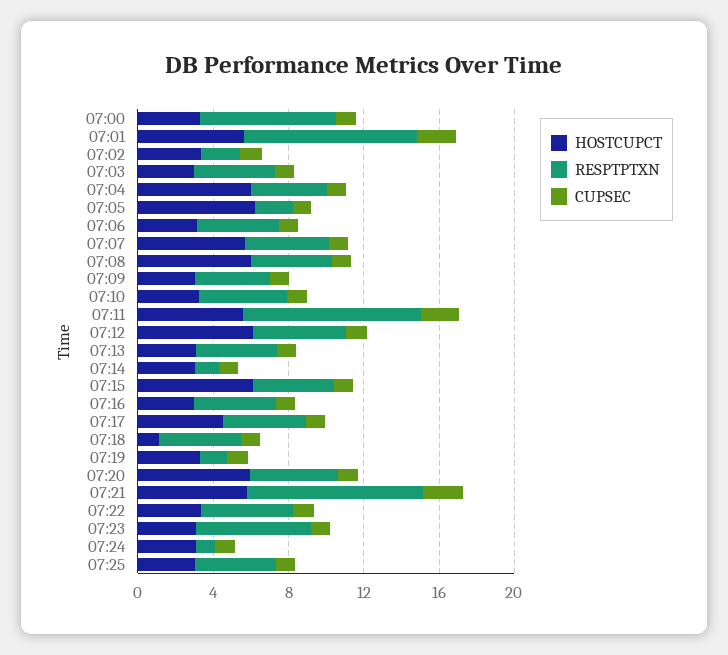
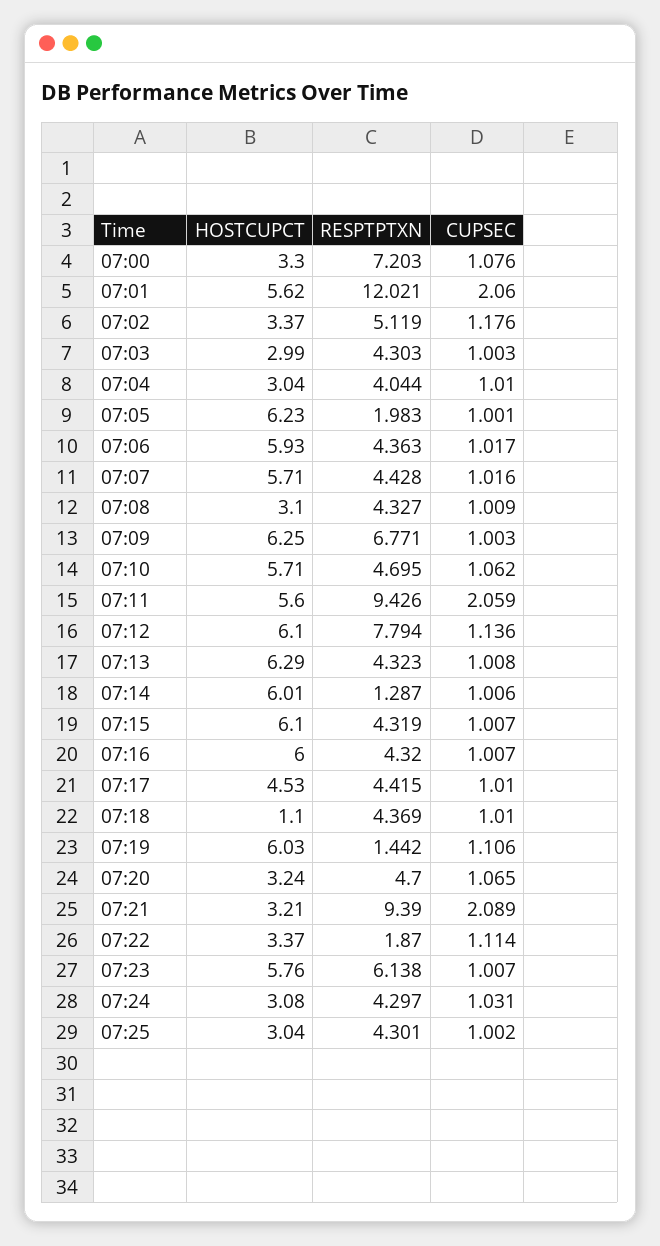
  {
    "HOSTCUPCT": {
      "07:00": 3.3,
      "07:01": 5.62,
      "07:02": 3.37,
      "07:03": 2.99,
-     "07:04": 6,
+     "07:04": 3.04,
      "07:05": 6.23,
-     "07:06": 3,
+     "07:06": 5.93,
      "07:07": 5.71,
-     "07:08": 6,
+     "07:08": 3.1,
-     "07:09": 3,
+     "07:09": 6.25,
-     "07:10": 3,
+     "07:10": 5.71,
      "07:11": 5.6,
      "07:12": 6.1,
-     "07:13": 3,
+     "07:13": 6.29,
-     "07:14": 3,
+     "07:14": 6.01,
      "07:15": 6.1,
-     "07:16": 3,
+     "07:16": 6,
      "07:17": 4.53,
      "07:18": 1.1,
-     "07:19": 3,
+     "07:19": 6.03,
-     "07:20": 6,
+     "07:20": 3.24,
-     "07:21": 6,
+     "07:21": 3.21,
      "07:22": 3.37,
-     "07:23": 3,
+     "07:23": 5.76,
      "07:24": 3.08,
      "07:25": 3.04
    },
    "RESPTPTXN": {
      "07:00": 7.203,
-     "07:01": 9,
+     "07:01": 12.021,
-     "07:02": 2,
+     "07:02": 5.119,
      "07:03": 4.303,
      "07:04": 4.044,
      "07:05": 1.983,
      "07:06": 4.363,
      "07:07": 4.428,
      "07:08": 4.327,
-     "07:09": 4,
+     "07:09": 6.771,
      "07:10": 4.695,
      "07:11": 9.426,
-     "07:12": 5,
+     "07:12": 7.794,
      "07:13": 4.323,
      "07:14": 1.287,
      "07:15": 4.319,
      "07:16": 4.32,
      "07:17": 4.415,
      "07:18": 4.369,
      "07:19": 1.442,
      "07:20": 4.7,
      "07:21": 9.39,
-     "07:22": 5,
+     "07:22": 1.87,
      "07:23": 6.138,
-     "07:24": 1,
+     "07:24": 4.297,
      "07:25": 4.301
    },
    "CUPSEC": {
      "07:00": 1.076,
      "07:01": 2.06,
      "07:02": 1.176,
      "07:03": 1.003,
      "07:04": 1.01,
      "07:05": 1.001,
      "07:06": 1.017,
      "07:07": 1.016,
      "07:08": 1.009,
      "07:09": 1.003,
      "07:10": 1.062,
      "07:11": 2.059,
      "07:12": 1.136,
      "07:13": 1.008,
      "07:14": 1.006,
      "07:15": 1.007,
      "07:16": 1.007,
      "07:17": 1.01,
      "07:18": 1.01,
      "07:19": 1.106,
      "07:20": 1.065,
      "07:21": 2.089,
      "07:22": 1.114,
      "07:23": 1.007,
      "07:24": 1.031,
      "07:25": 1.002
    }
  }

